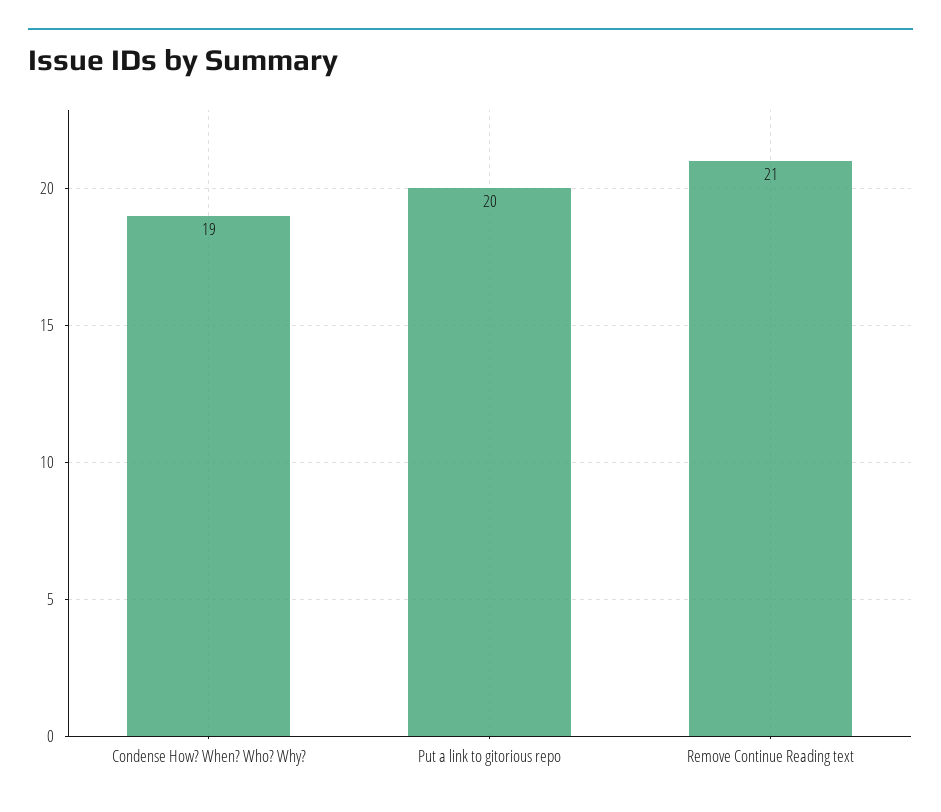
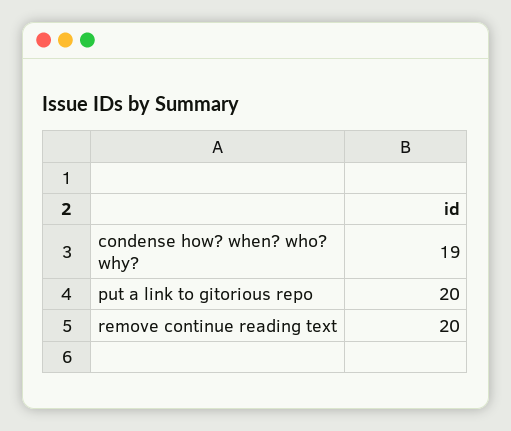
  {
    "Condense How? When? Who? Why?": 19,
    "Put a link to gitorious repo": 20,
-   "Remove Continue Reading text": 21
+   "Remove Continue Reading text": 20
  }

